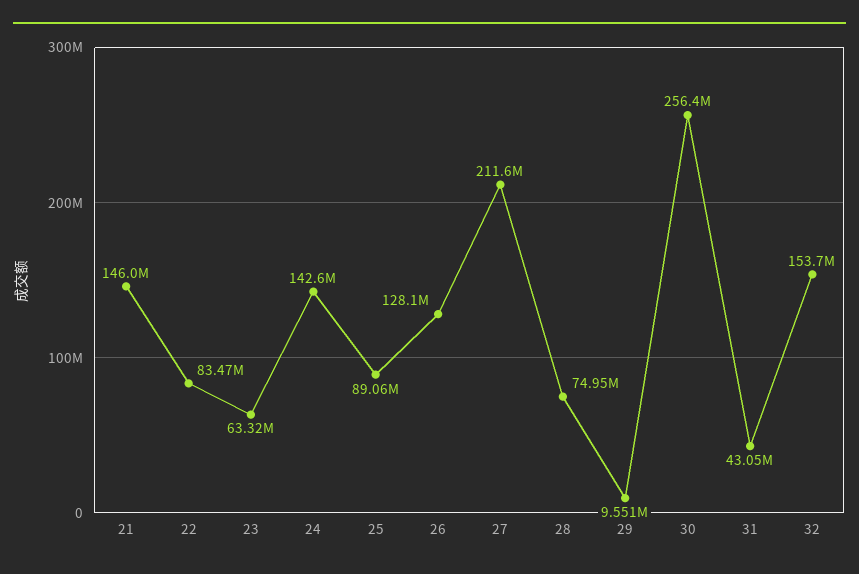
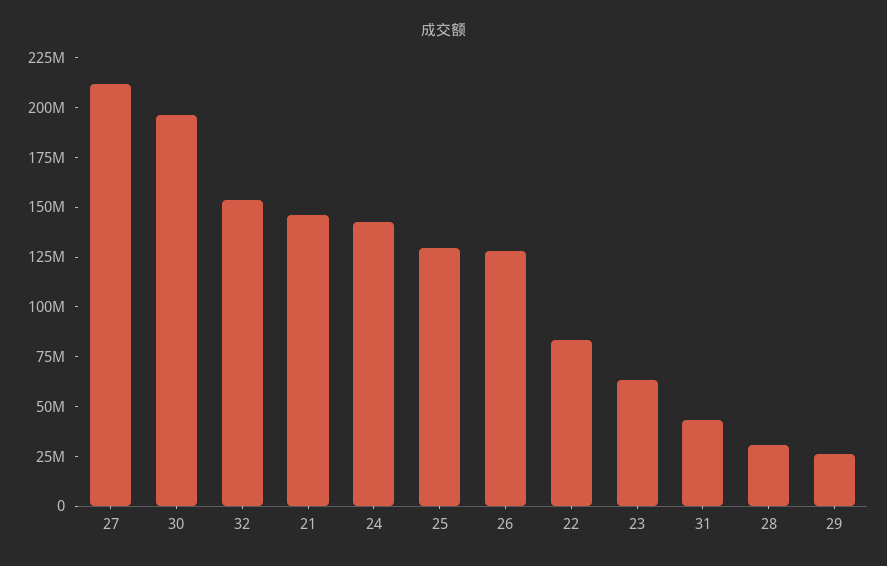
  {
    "21": 146000000,
    "22": 83470000,
    "23": 63320000,
    "24": 142600000,
-   "25": 89060000,
+   "25": 130000000,
    "26": 128100000,
    "27": 211600000,
-   "28": 74950000,
+   "28": 30000000,
-   "29": 9551000,
+   "29": 25000000,
-   "30": 256400000,
+   "30": 195000000,
    "31": 43050000,
    "32": 153700000
  }

